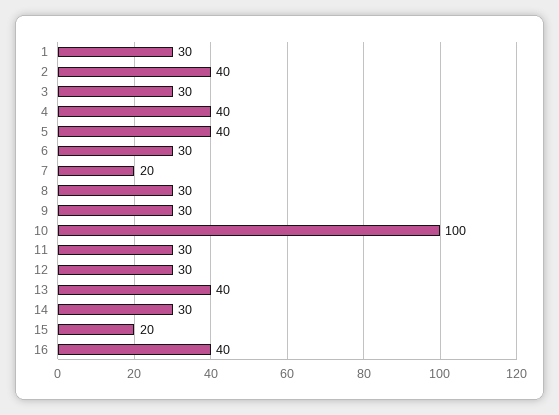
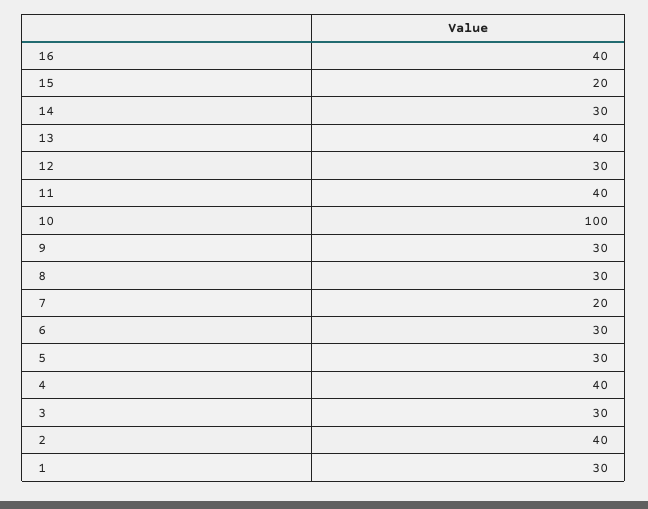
  {
    "1": 30,
    "2": 40,
    "3": 30,
    "4": 40,
-   "5": 40,
+   "5": 30,
    "6": 30,
    "7": 20,
    "8": 30,
    "9": 30,
    "10": 100,
-   "11": 30,
+   "11": 40,
    "12": 30,
    "13": 40,
    "14": 30,
    "15": 20,
    "16": 40
  }

